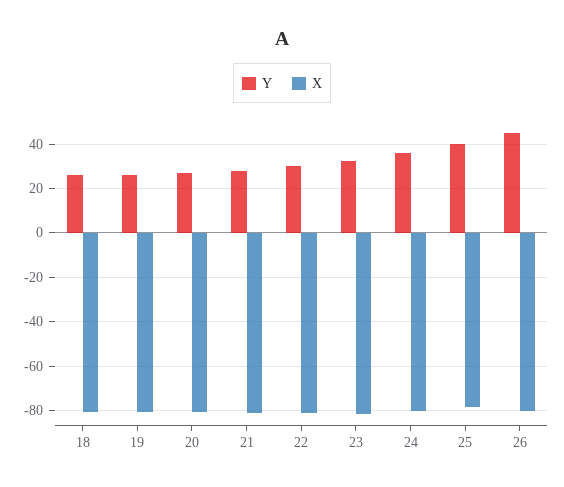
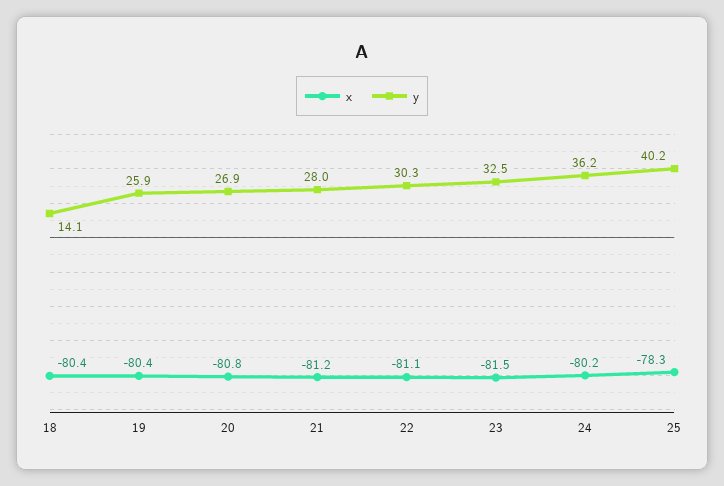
  {
    "Y": {
-     "18": 25,
+     "18": 14.1,
      "19": 25.9,
      "20": 26.9,
      "21": 28,
      "22": 30.3,
      "23": 32.5,
      "24": 36.2,
-     "25": 40.2,
+     "25": 40.2
-     "26": 45
    },
    "X": {
      "18": -80.4,
      "19": -80.4,
      "20": -80.8,
      "21": -81.2,
      "22": -81.1,
      "23": -81.5,
      "24": -80.2,
-     "25": -78.3,
+     "25": -78.3
-     "26": -80
    }
  }

